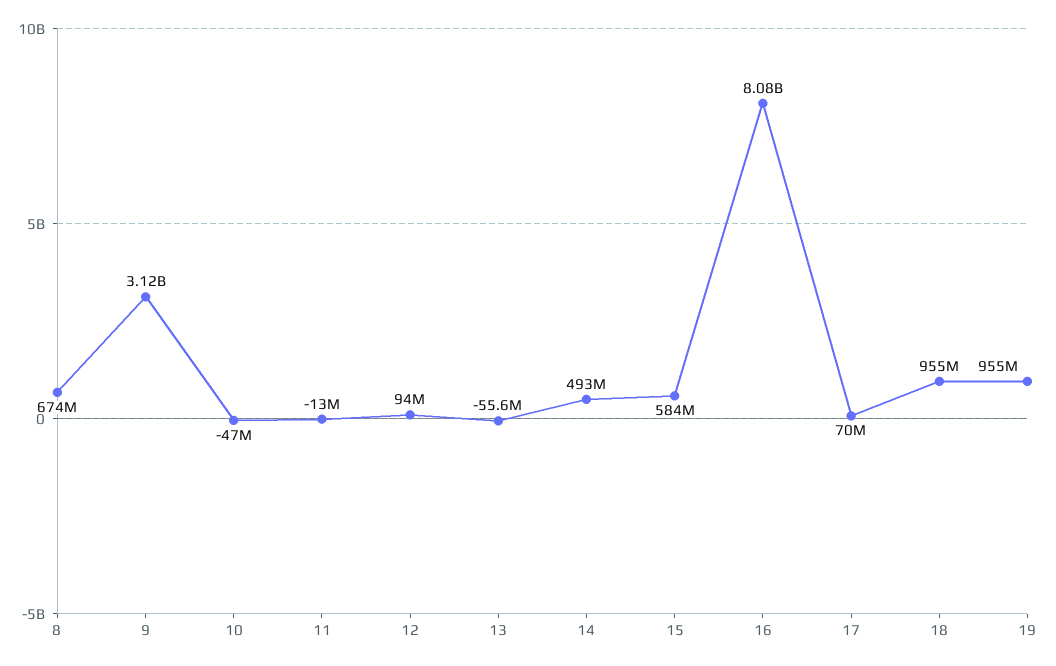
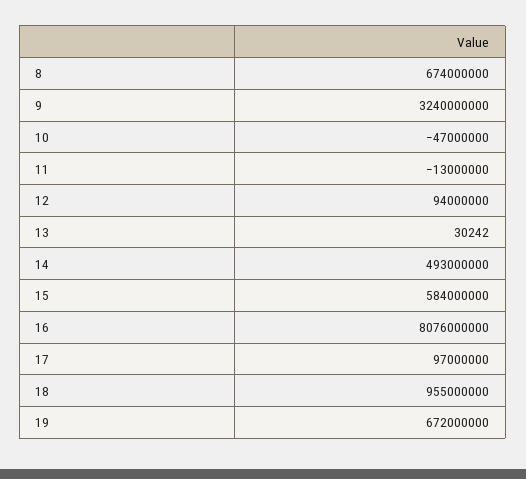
  {
    "8": 674000000,
-   "9": 3120000000,
+   "9": 3240000000,
    "10": -47000000,
    "11": -13000000,
    "12": 94000000,
-   "13": -55600000,
+   "13": 30242,
    "14": 493000000,
    "15": 584000000,
    "16": 8076000000,
-   "17": 70000000,
+   "17": 97000000,
    "18": 955000000,
-   "19": 955000000
+   "19": 672000000
  }

